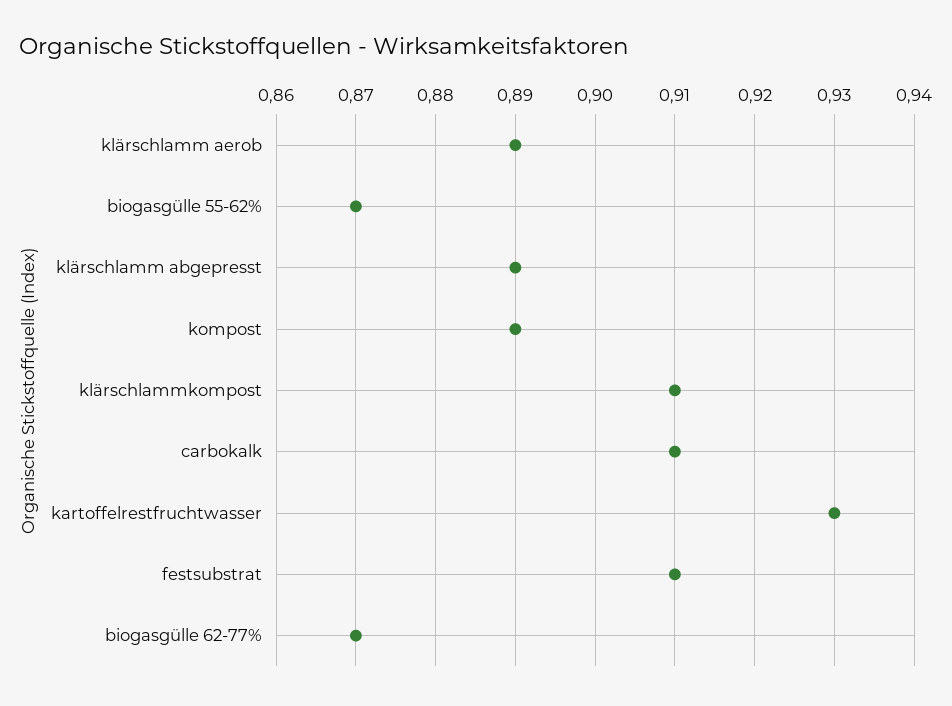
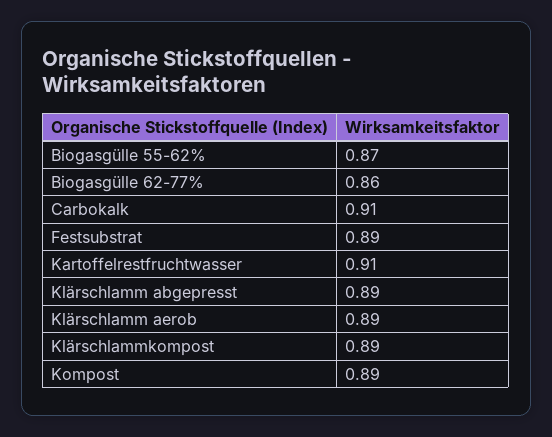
  {
    "klärschlamm aerob": 0.89,
    "biogasgülle 55-62%": 0.87,
    "klärschlamm abgepresst": 0.89,
    "kompost": 0.89,
-   "klärschlammkompost": 0.91,
+   "klärschlammkompost": 0.89,
    "carbokalk": 0.91,
-   "kartoffelrestfruchtwasser": 0.93,
+   "kartoffelrestfruchtwasser": 0.91,
-   "festsubstrat": 0.91,
+   "festsubstrat": 0.89,
-   "biogasgülle 62-77%": 0.87
+   "biogasgülle 62-77%": 0.86
  }

